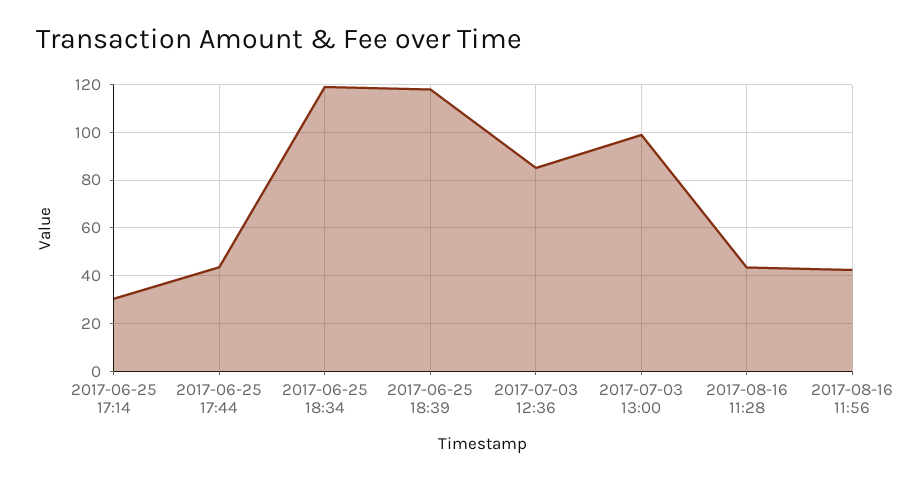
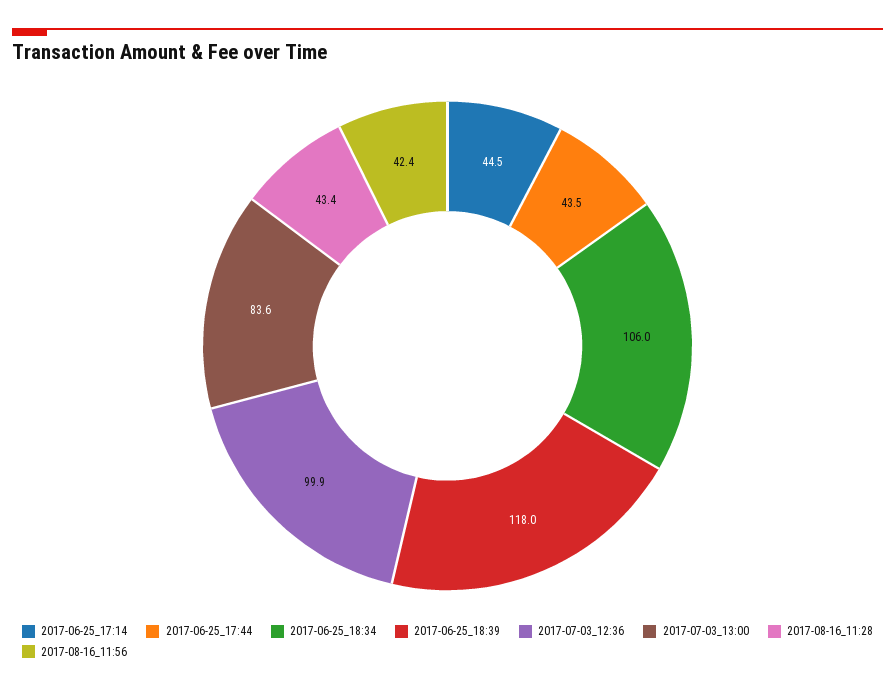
  {
-   "2017-06-25 17:14": 30,
+   "2017-06-25 17:14": 44.5,
    "2017-06-25 17:44": 43.5,
-   "2017-06-25 18:34": 120,
+   "2017-06-25 18:34": 106,
    "2017-06-25 18:39": 118,
-   "2017-07-03 12:36": 85,
+   "2017-07-03 12:36": 99.9,
-   "2017-07-03 13:00": 100,
+   "2017-07-03 13:00": 83.6,
    "2017-08-16 11:28": 43.4,
    "2017-08-16 11:56": 42.4
  }

